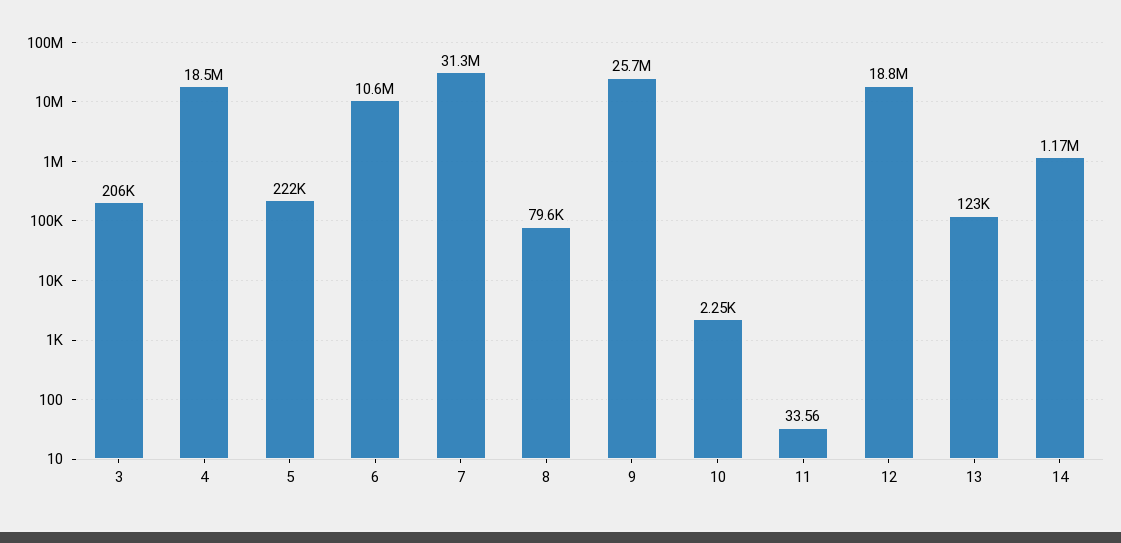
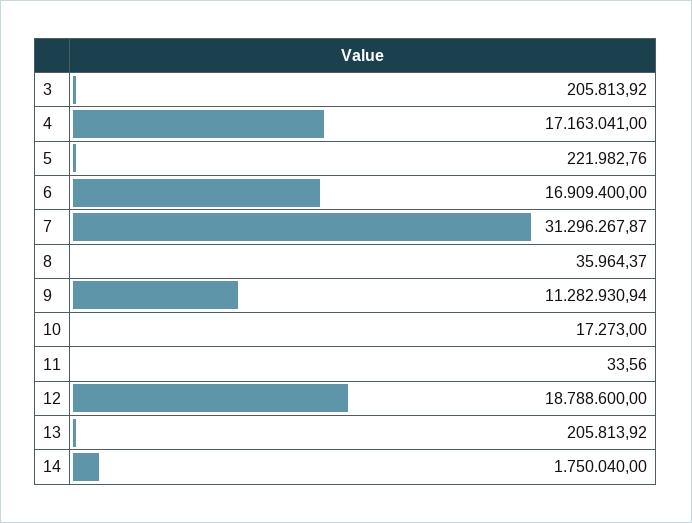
  {
    "3": 205813.92,
-   "4": 18500000,
+   "4": 17163041,
    "5": 221982.76,
-   "6": 10600000,
+   "6": 16909400,
    "7": 31296267.87,
-   "8": 79600,
+   "8": 35964.37,
-   "9": 25700000,
+   "9": 11282930.94,
-   "10": 2250,
+   "10": 17273,
    "11": 33.56,
    "12": 18788600,
-   "13": 123000,
+   "13": 205813.92,
-   "14": 1170000
+   "14": 1750040
  }

